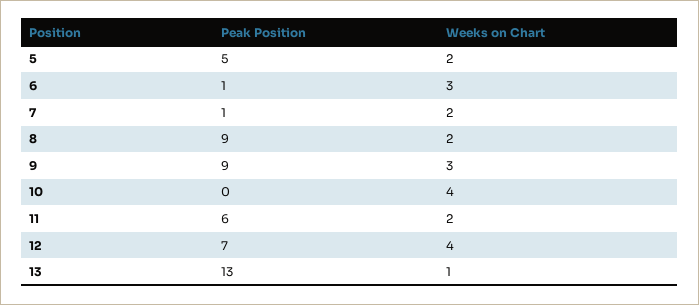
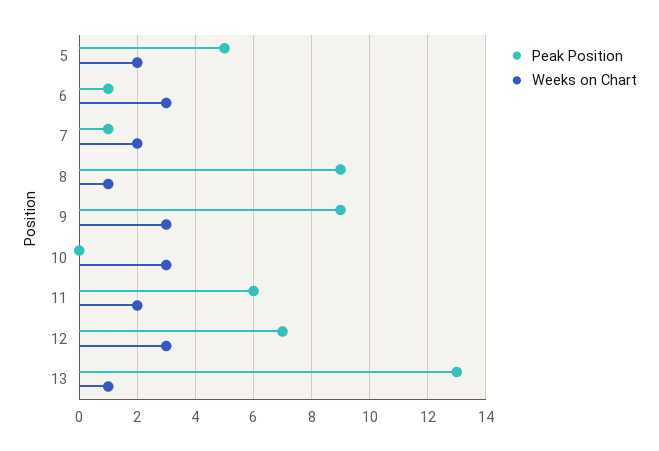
  {
    "Peak Position": {
      "5": 5,
      "6": 1,
      "7": 1,
      "8": 9,
      "9": 9,
      "10": 0,
      "11": 6,
      "12": 7,
      "13": 13
    },
    "Weeks on Chart": {
      "5": 2,
      "6": 3,
      "7": 2,
-     "8": 2,
+     "8": 1,
      "9": 3,
-     "10": 4,
+     "10": 3,
      "11": 2,
-     "12": 4,
+     "12": 3,
      "13": 1
    }
  }

